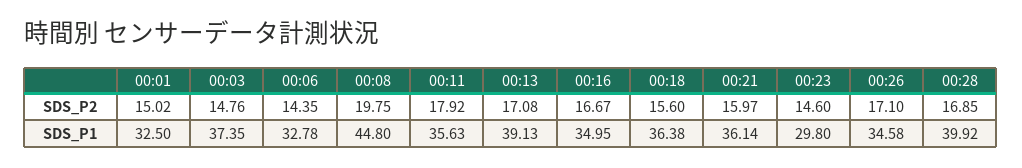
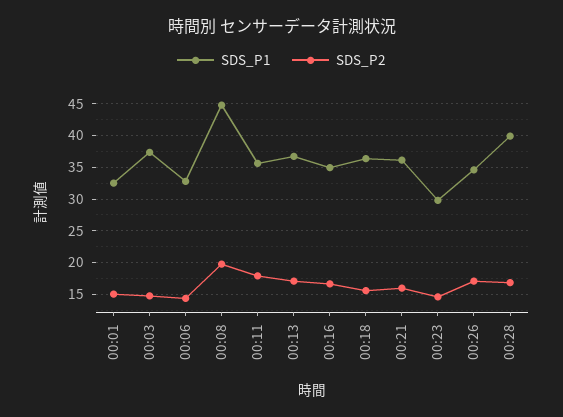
  {
    "SDS_P2": {
      "00:01": 15.02,
      "00:03": 14.76,
      "00:06": 14.35,
      "00:08": 19.75,
      "00:11": 17.92,
      "00:13": 17.08,
      "00:16": 16.67,
      "00:18": 15.6,
      "00:21": 15.97,
      "00:23": 14.6,
      "00:26": 17.1,
      "00:28": 16.85
    },
    "SDS_P1": {
      "00:01": 32.5,
      "00:03": 37.35,
      "00:06": 32.78,
      "00:08": 44.8,
      "00:11": 35.63,
-     "00:13": 39.13,
+     "00:13": 37,
      "00:16": 34.95,
      "00:18": 36.38,
      "00:21": 36.14,
      "00:23": 29.8,
      "00:26": 34.58,
      "00:28": 39.92
    }
  }

